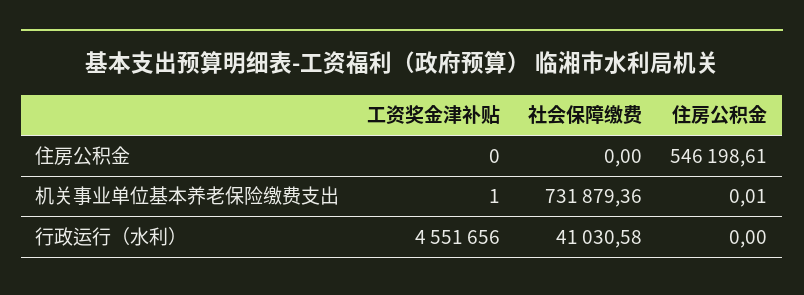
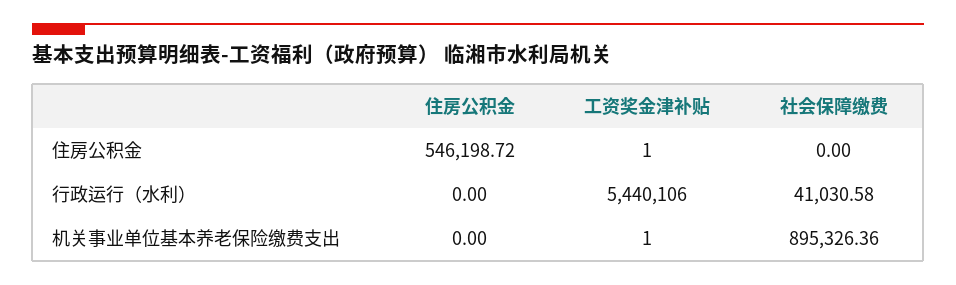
  {
    "工资奖金津补贴": {
-     "住房公积金": 0,
+     "住房公积金": 1,
      "机关事业单位基本养老保险缴费支出": 1,
-     "行政运行（水利）": 4551656
+     "行政运行（水利）": 5440106
    },
    "社会保障缴费": {
      "住房公积金": 0,
-     "机关事业单位基本养老保险缴费支出": 731879.36,
+     "机关事业单位基本养老保险缴费支出": 895326.36,
      "行政运行（水利）": 41030.58
    },
    "住房公积金": {
-     "住房公积金": 546198.61,
+     "住房公积金": 546198.72,
-     "机关事业单位基本养老保险缴费支出": 0.01,
+     "机关事业单位基本养老保险缴费支出": 0,
      "行政运行（水利）": 0
    }
  }

